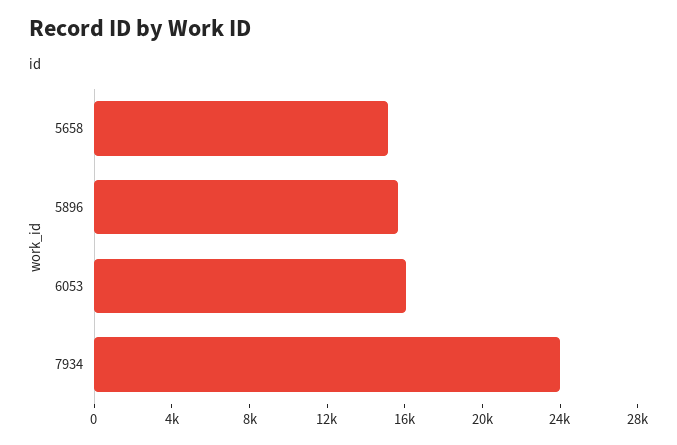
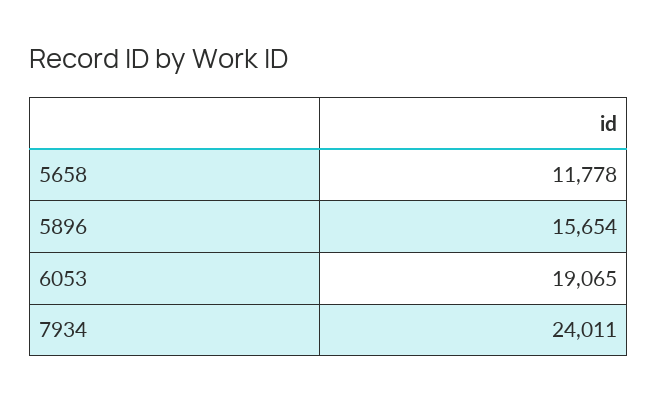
  {
-   "5658": 15000,
+   "5658": 11778,
    "5896": 15654,
-   "6053": 16000,
+   "6053": 19065,
    "7934": 24011
  }

